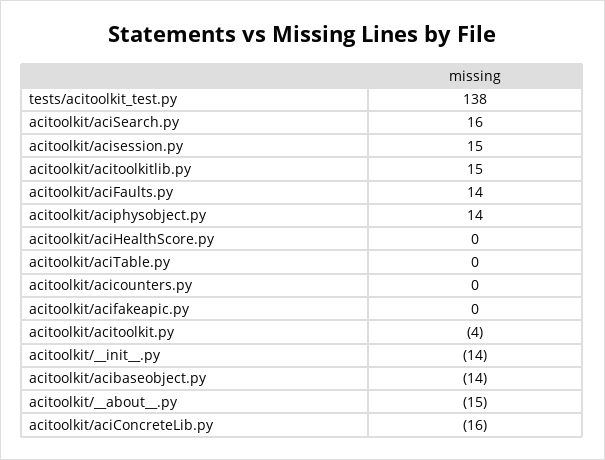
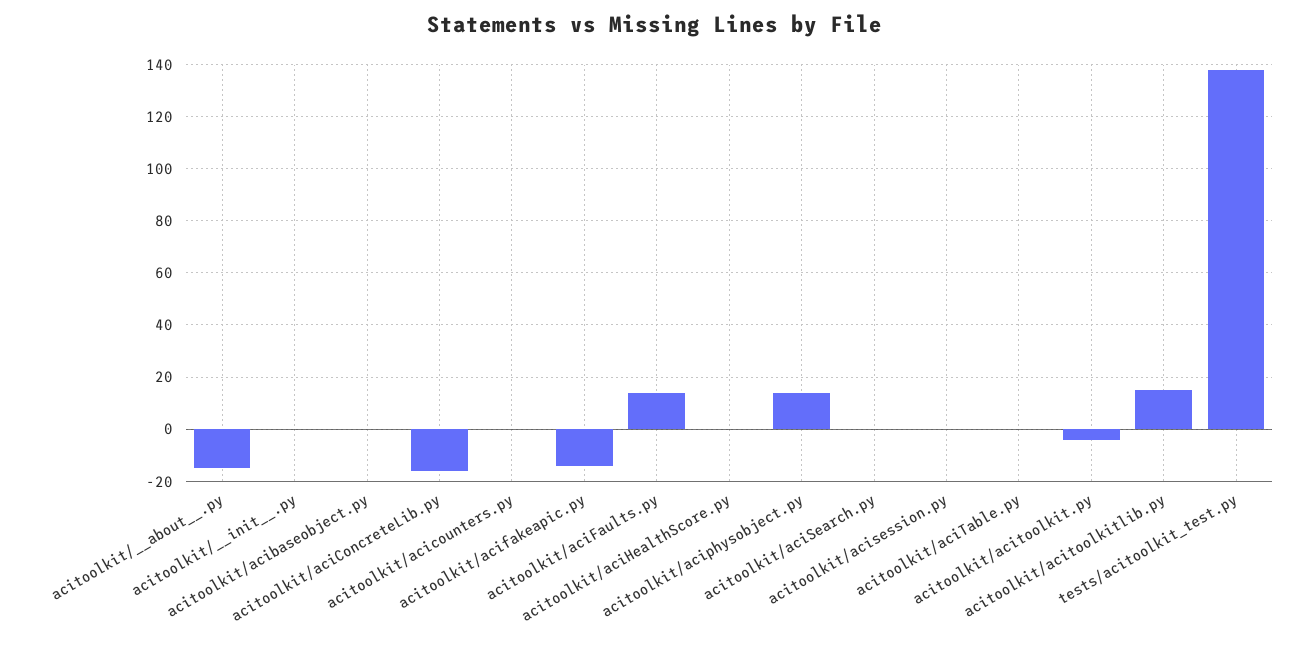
  {
    "tests/acitoolkit_test.py": 138,
-   "acitoolkit/aciSearch.py": 16,
+   "acitoolkit/aciSearch.py": 0,
-   "acitoolkit/acisession.py": 15,
+   "acitoolkit/acisession.py": 0,
    "acitoolkit/acitoolkitlib.py": 15,
    "acitoolkit/aciFaults.py": 14,
    "acitoolkit/aciphysobject.py": 14,
    "acitoolkit/aciHealthScore.py": 0,
    "acitoolkit/aciTable.py": 0,
    "acitoolkit/acicounters.py": 0,
-   "acitoolkit/acifakeapic.py": 0,
+   "acitoolkit/acifakeapic.py": -15,
    "acitoolkit/acitoolkit.py": -4,
-   "acitoolkit/__init__.py": -14,
+   "acitoolkit/__init__.py": 0,
-   "acitoolkit/acibaseobject.py": -14,
+   "acitoolkit/acibaseobject.py": 0,
    "acitoolkit/__about__.py": -15,
    "acitoolkit/aciConcreteLib.py": -16
  }

